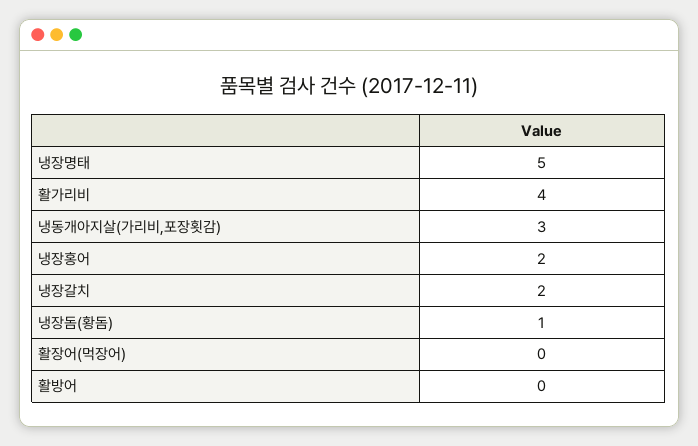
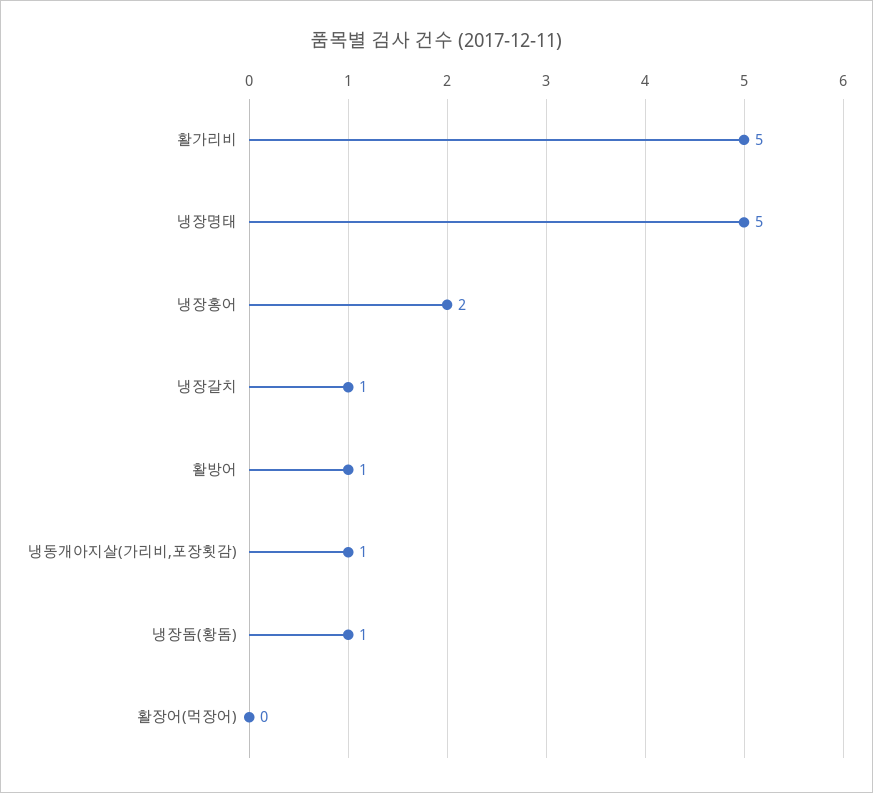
  {
    "냉장명태": 5,
-   "활가리비": 4,
+   "활가리비": 5,
-   "냉동개아지살(가리비,포장횟감)": 3,
+   "냉동개아지살(가리비,포장횟감)": 1,
    "냉장홍어": 2,
-   "냉장갈치": 2,
+   "냉장갈치": 1,
    "냉장돔(황돔)": 1,
    "활장어(먹장어)": 0,
-   "활방어": 0
+   "활방어": 1
  }

